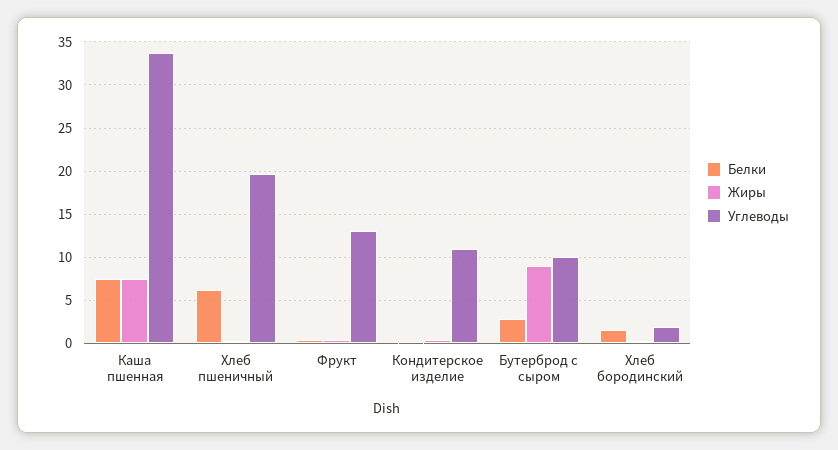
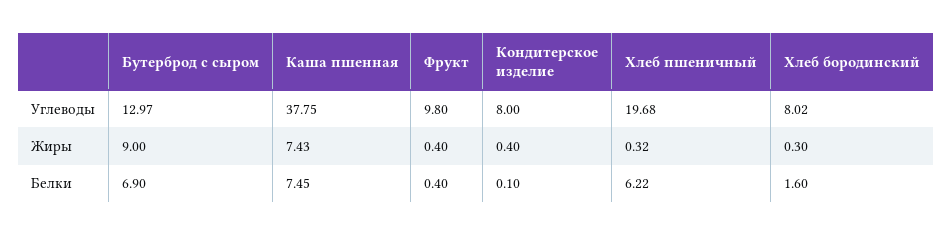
  {
    "Белки": {
      "Каша пшенная": 7.45,
      "Хлеб пшеничный": 6.22,
      "Фрукт": 0.4,
      "Кондитерское изделие": 0.1,
-     "Бутерброд с сыром": 3,
+     "Бутерброд с сыром": 6.9,
      "Хлеб бородинский": 1.6
    },
    "Жиры": {
      "Каша пшенная": 7.43,
      "Хлеб пшеничный": 0.32,
      "Фрукт": 0.4,
      "Кондитерское изделие": 0.4,
      "Бутерброд с сыром": 9,
      "Хлеб бородинский": 0.3
    },
    "Углеводы": {
-     "Каша пшенная": 34,
+     "Каша пшенная": 37.75,
      "Хлеб пшеничный": 19.68,
-     "Фрукт": 13,
+     "Фрукт": 9.8,
-     "Кондитерское изделие": 11,
+     "Кондитерское изделие": 8,
-     "Бутерброд с сыром": 10,
+     "Бутерброд с сыром": 12.97,
-     "Хлеб бородинский": 2
+     "Хлеб бородинский": 8.02
    }
  }

